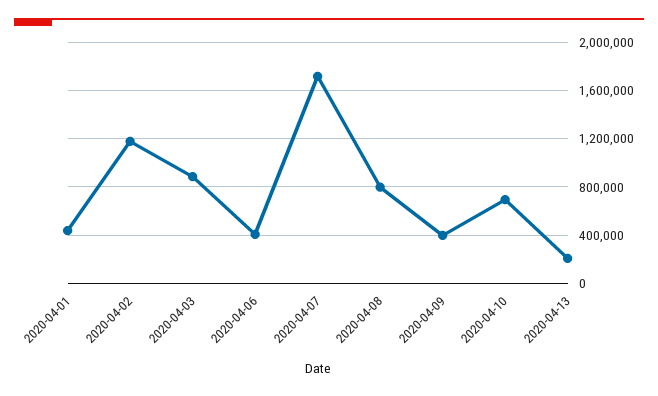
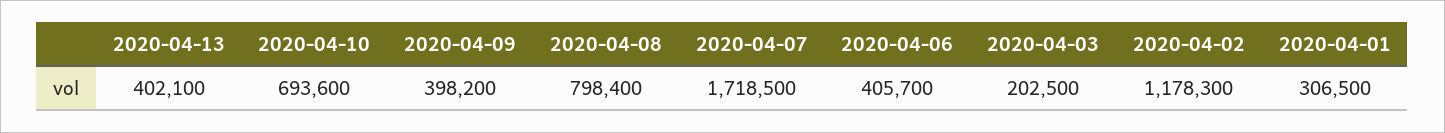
  {
-   "2020-04-01": 450000,
+   "2020-04-01": 306500,
    "2020-04-02": 1178300,
-   "2020-04-03": 900000,
+   "2020-04-03": 202500,
    "2020-04-06": 405700,
    "2020-04-07": 1718500,
    "2020-04-08": 798400,
    "2020-04-09": 398200,
    "2020-04-10": 693600,
-   "2020-04-13": 200000
+   "2020-04-13": 402100
  }

